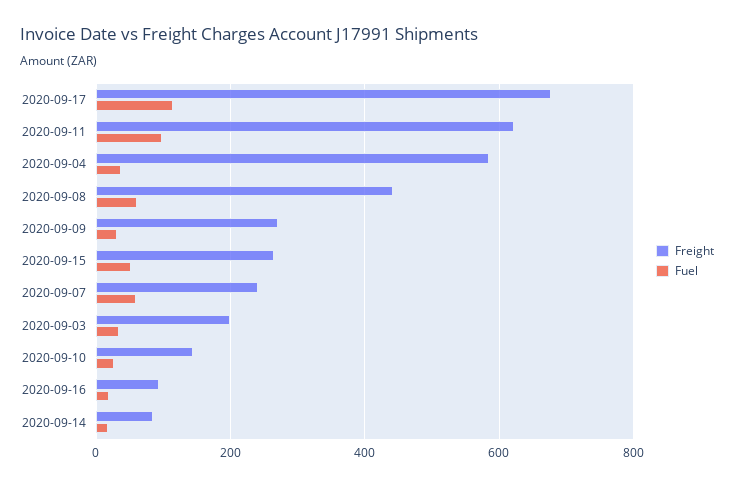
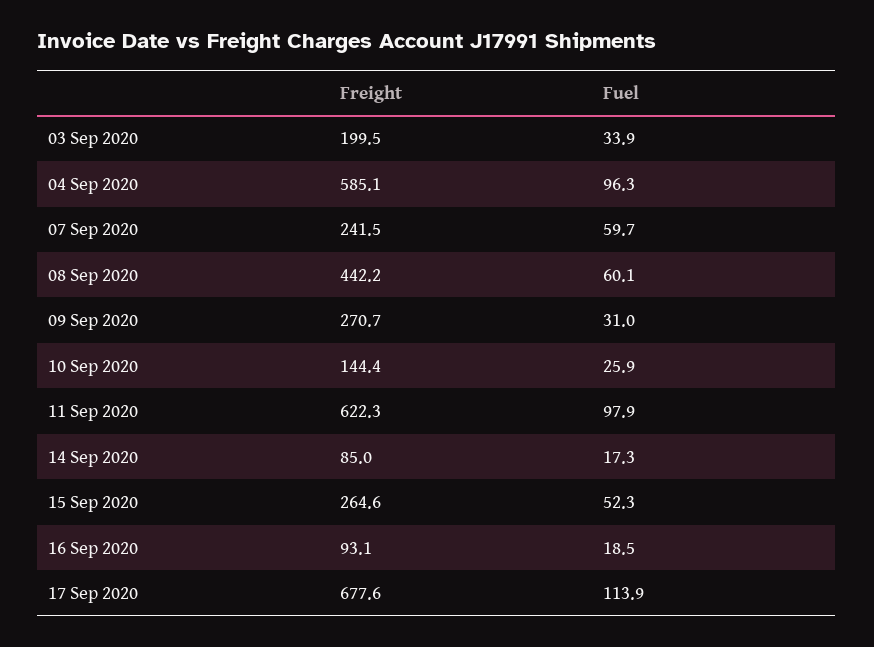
  {
    "Freight": {
      "2020-09-17": 677.6,
      "2020-09-11": 622.3,
      "2020-09-04": 585.1,
      "2020-09-08": 442.2,
      "2020-09-09": 270.7,
      "2020-09-15": 264.6,
      "2020-09-07": 241.5,
      "2020-09-03": 199.5,
      "2020-09-10": 144.4,
      "2020-09-16": 93.1,
      "2020-09-14": 85
    },
    "Fuel": {
      "2020-09-17": 113.9,
      "2020-09-11": 97.9,
-     "2020-09-04": 40,
+     "2020-09-04": 96.3,
      "2020-09-08": 60.1,
      "2020-09-09": 31,
      "2020-09-15": 52.3,
      "2020-09-07": 59.7,
      "2020-09-03": 33.9,
      "2020-09-10": 25.9,
      "2020-09-16": 18.5,
      "2020-09-14": 17.3
    }
  }

